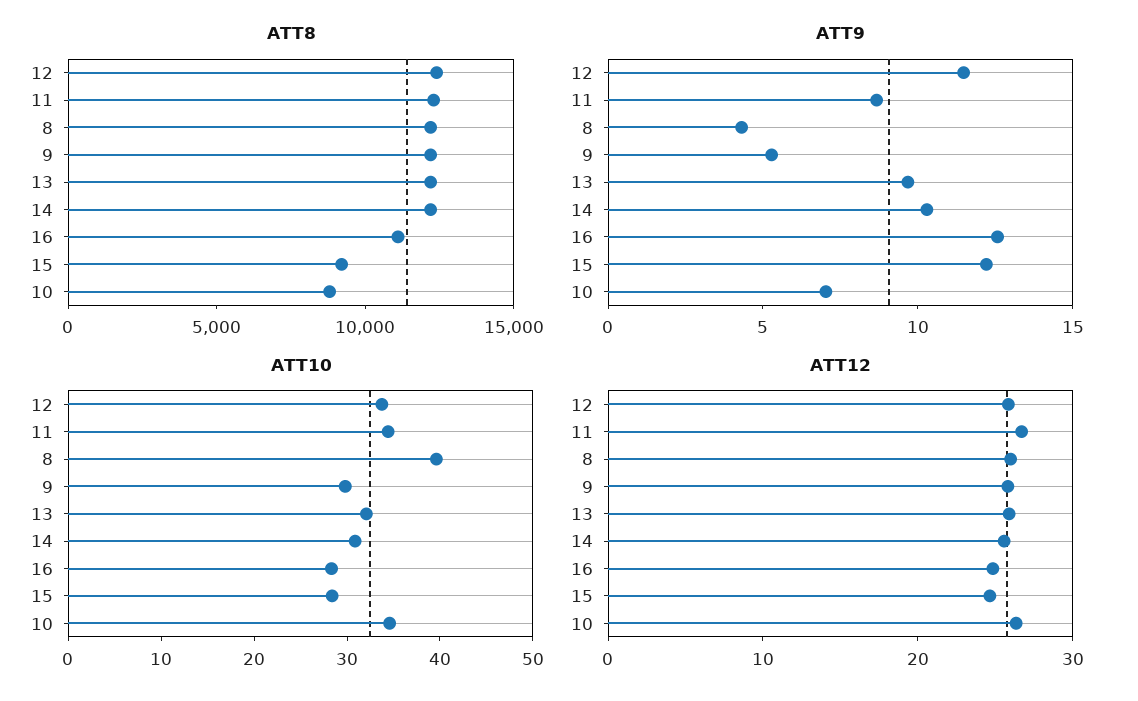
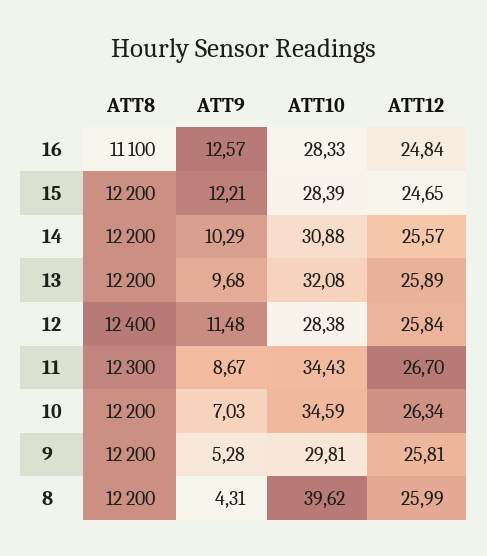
  {
    "ATT8": {
      "12": 12400,
      "11": 12300,
      "8": 12200,
      "9": 12200,
      "13": 12200,
      "14": 12200,
      "16": 11100,
-     "15": 9000,
+     "15": 12200,
-     "10": 9000
+     "10": 12200
    },
    "ATT9": {
      "12": 11.48,
      "11": 8.67,
      "8": 4.31,
      "9": 5.28,
      "13": 9.68,
      "14": 10.29,
      "16": 12.57,
      "15": 12.21,
      "10": 7.03
    },
    "ATT10": {
-     "12": 34,
+     "12": 28.38,
      "11": 34.43,
      "8": 39.62,
      "9": 29.81,
      "13": 32.08,
      "14": 30.88,
      "16": 28.33,
      "15": 28.39,
      "10": 34.59
    },
    "ATT12": {
      "12": 25.84,
      "11": 26.7,
      "8": 25.99,
      "9": 25.81,
      "13": 25.89,
      "14": 25.57,
      "16": 24.84,
      "15": 24.65,
      "10": 26.34
    }
  }

